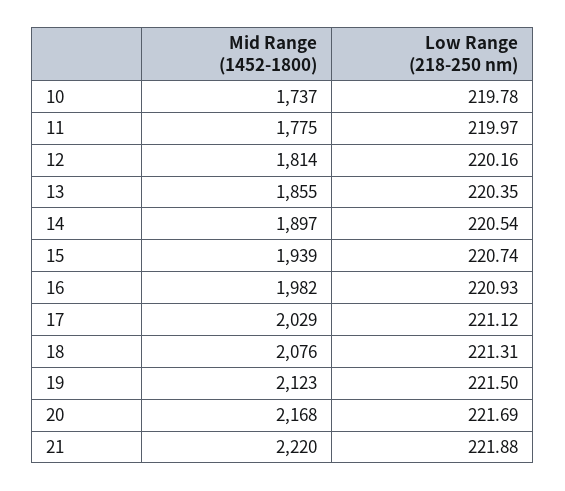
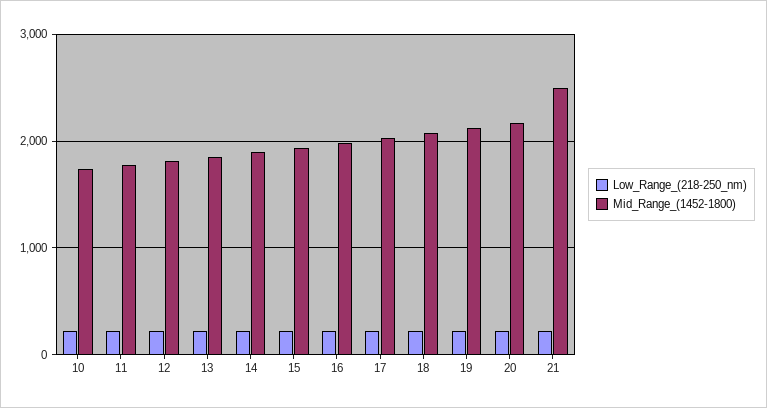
  {
    "Mid Range (1452-1800)": {
      "10": 1737,
      "11": 1775,
      "12": 1814,
      "13": 1855,
      "14": 1897,
      "15": 1939,
      "16": 1982,
      "17": 2029,
      "18": 2076,
      "19": 2123,
      "20": 2168,
-     "21": 2220
+     "21": 2500
    },
    "Low Range (218-250 nm)": {
      "10": 219.78,
      "11": 219.97,
      "12": 220.16,
      "13": 220.35,
      "14": 220.54,
      "15": 220.74,
      "16": 220.93,
      "17": 221.12,
      "18": 221.31,
      "19": 221.5,
      "20": 221.69,
      "21": 221.88
    }
  }

